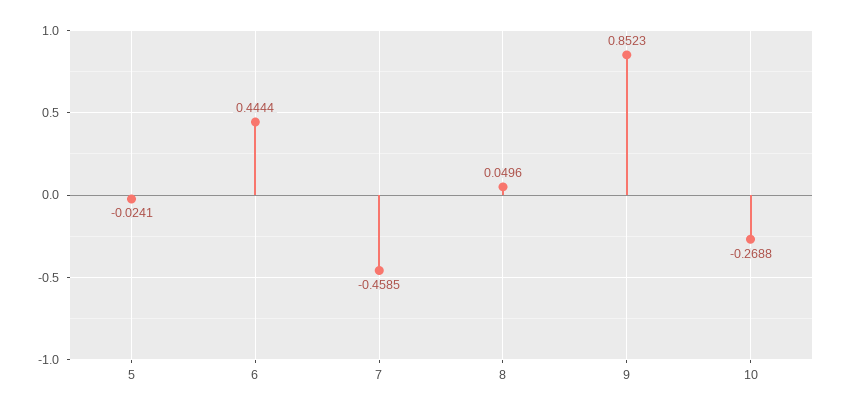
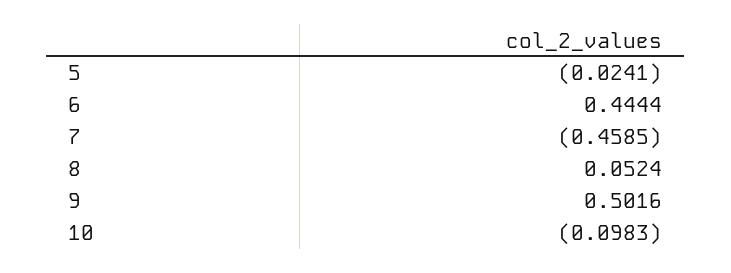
  {
    "5": -0.0241,
    "6": 0.4444,
    "7": -0.4585,
-   "8": 0.0496,
+   "8": 0.0524,
-   "9": 0.8523,
+   "9": 0.5016,
-   "10": -0.2688
+   "10": -0.0983
  }

